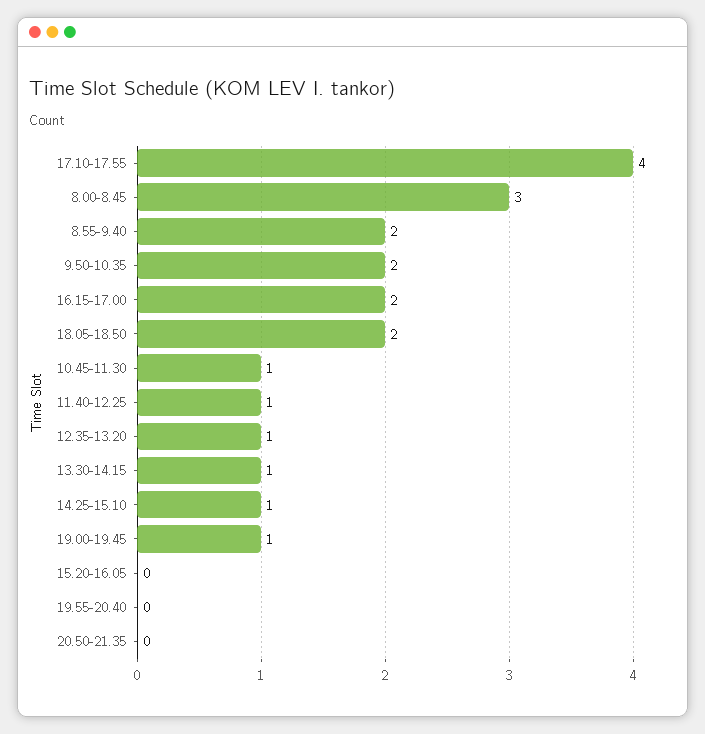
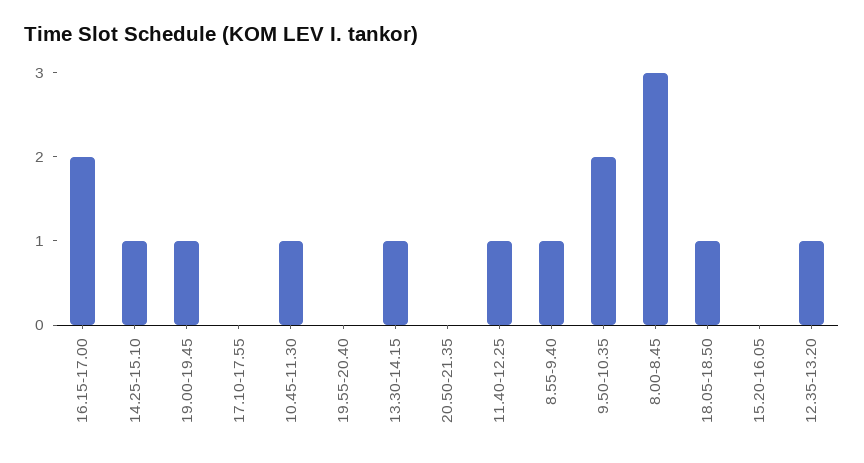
  {
-   "17.10-17.55": 4,
+   "17.10-17.55": 0,
    "8.00-8.45": 3,
-   "8.55-9.40": 2,
+   "8.55-9.40": 1,
    "9.50-10.35": 2,
    "16.15-17.00": 2,
-   "18.05-18.50": 2,
+   "18.05-18.50": 1,
    "10.45-11.30": 1,
    "11.40-12.25": 1,
    "12.35-13.20": 1,
    "13.30-14.15": 1,
    "14.25-15.10": 1,
    "19.00-19.45": 1,
    "15.20-16.05": 0,
    "19.55-20.40": 0,
    "20.50-21.35": 0
  }

